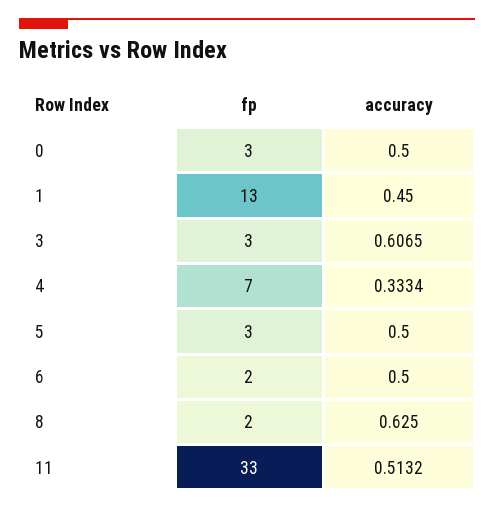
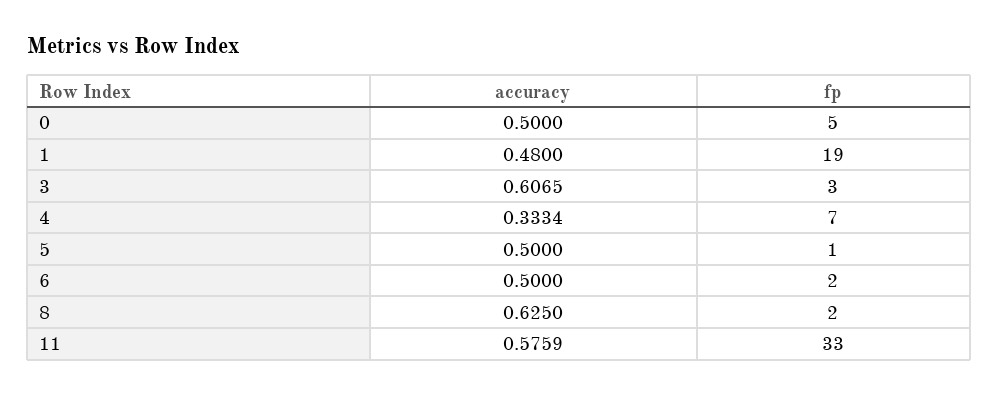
  {
    "fp": {
-     "0": 3,
+     "0": 5,
-     "1": 13,
+     "1": 19,
      "3": 3,
      "4": 7,
-     "5": 3,
+     "5": 1,
      "6": 2,
      "8": 2,
      "11": 33
    },
    "accuracy": {
      "0": 0.5,
-     "1": 0.45,
+     "1": 0.48,
      "3": 0.6065,
      "4": 0.3334,
      "5": 0.5,
      "6": 0.5,
      "8": 0.625,
-     "11": 0.5132
+     "11": 0.5759
    }
  }

